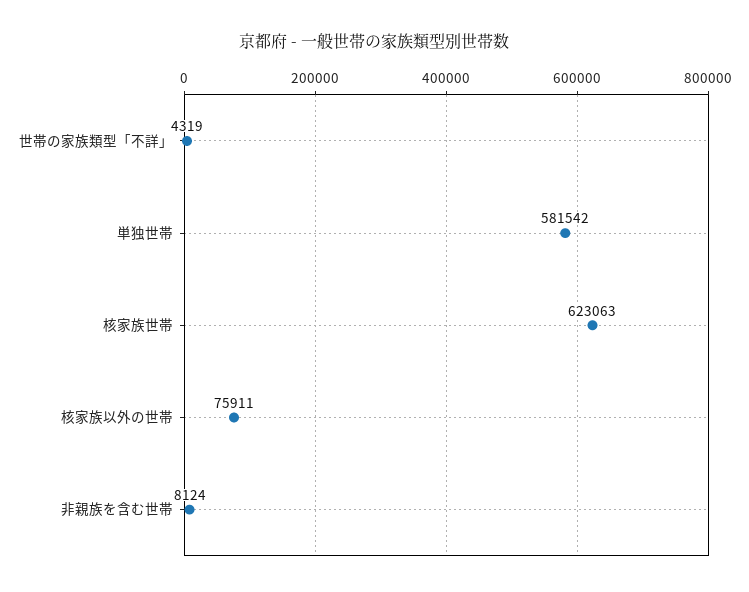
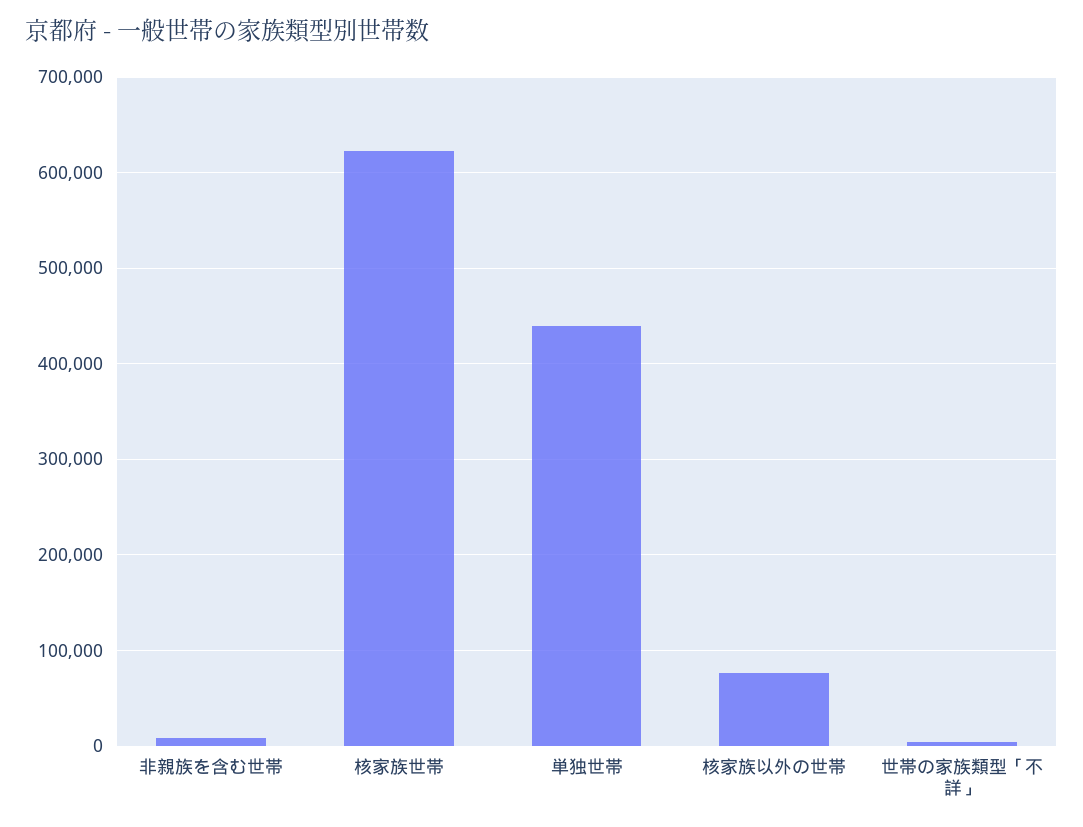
  {
    "世帯の家族類型「不詳」": 4319,
-   "単独世帯": 581542,
+   "単独世帯": 440000,
    "核家族世帯": 623063,
    "核家族以外の世帯": 75911,
    "非親族を含む世帯": 8124
  }

